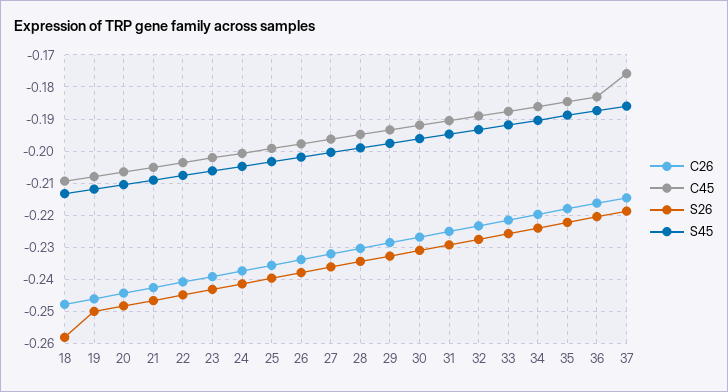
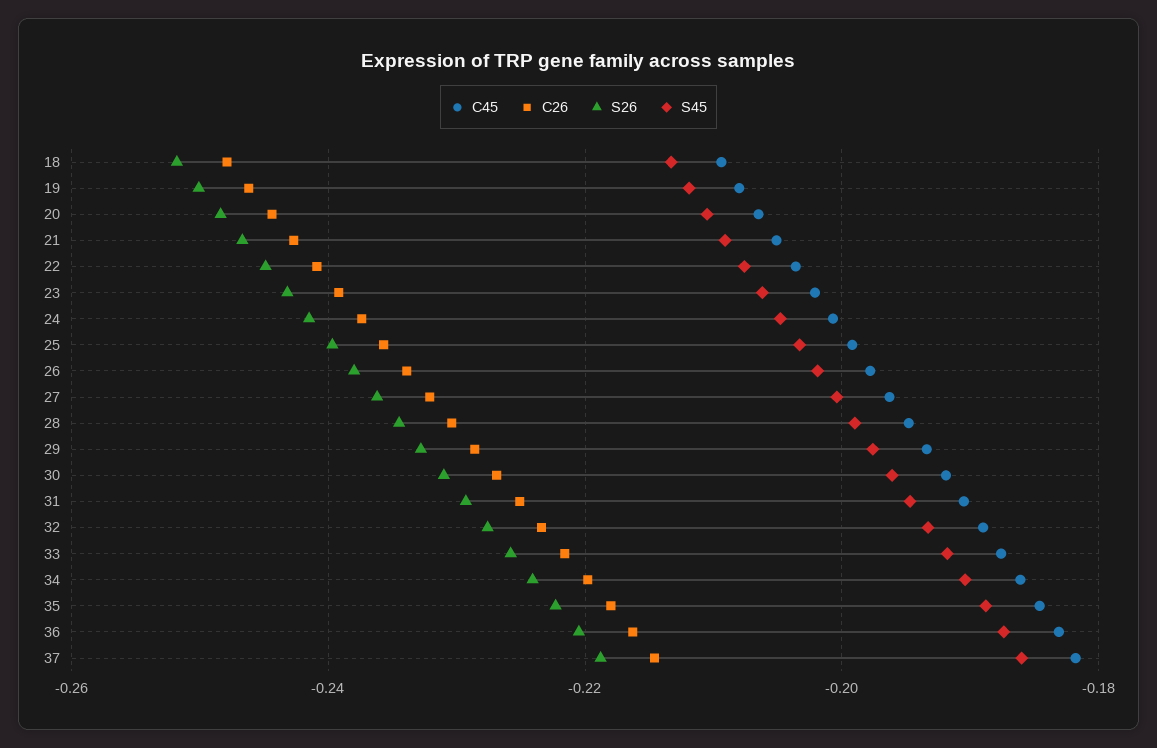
  {
    "C26": {
      "18": -0.248,
      "19": -0.246,
      "20": -0.244,
      "21": -0.242,
      "22": -0.24,
      "23": -0.24,
      "24": -0.238,
      "25": -0.236,
      "26": -0.234,
      "27": -0.232,
      "28": -0.23,
      "29": -0.228,
      "30": -0.226,
      "31": -0.226,
      "32": -0.224,
      "33": -0.222,
      "34": -0.22,
      "35": -0.218,
      "36": -0.216,
      "37": -0.214
    },
    "C45": {
      "18": -0.21,
      "19": -0.208,
      "20": -0.206,
      "21": -0.206,
      "22": -0.204,
      "23": -0.202,
      "24": -0.2,
      "25": -0.2,
      "26": -0.198,
      "27": -0.196,
      "28": -0.194,
      "29": -0.194,
      "30": -0.192,
      "31": -0.19,
      "32": -0.19,
      "33": -0.188,
      "34": -0.186,
      "35": -0.184,
      "36": -0.184,
-     "37": -0.176
+     "37": -0.182
    },
    "S26": {
-     "18": -0.258,
+     "18": -0.252,
      "19": -0.25,
      "20": -0.248,
      "21": -0.246,
      "22": -0.244,
      "23": -0.244,
      "24": -0.242,
      "25": -0.24,
      "26": -0.238,
      "27": -0.236,
      "28": -0.234,
      "29": -0.232,
      "30": -0.232,
      "31": -0.23,
      "32": -0.228,
      "33": -0.226,
      "34": -0.224,
      "35": -0.222,
      "36": -0.22,
      "37": -0.218
    },
    "S45": {
      "18": -0.214,
      "19": -0.212,
      "20": -0.21,
      "21": -0.21,
      "22": -0.208,
      "23": -0.206,
      "24": -0.204,
      "25": -0.204,
      "26": -0.202,
      "27": -0.2,
      "28": -0.2,
      "29": -0.198,
      "30": -0.196,
      "31": -0.194,
      "32": -0.194,
      "33": -0.192,
      "34": -0.19,
      "35": -0.188,
      "36": -0.188,
      "37": -0.186
    }
  }

